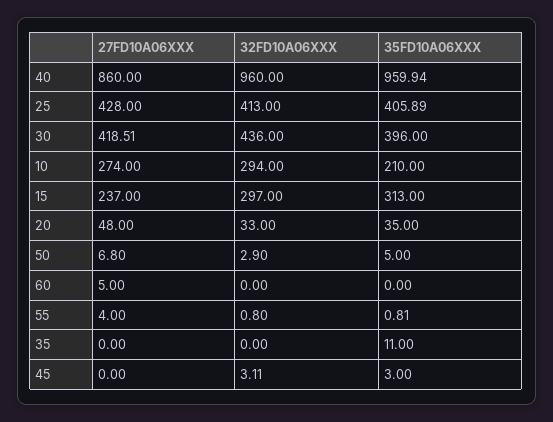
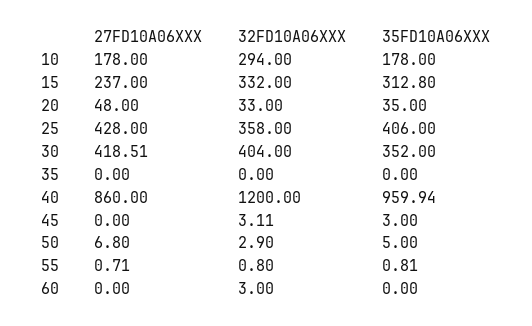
  {
    "27FD10A06XXX": {
      "40": 860,
      "25": 428,
      "30": 418.51,
-     "10": 274,
+     "10": 178,
      "15": 237,
      "20": 48,
      "50": 6.8,
-     "60": 5,
+     "60": 0,
-     "55": 4,
+     "55": 0.71,
      "35": 0,
      "45": 0
    },
    "32FD10A06XXX": {
-     "40": 960,
+     "40": 1200,
-     "25": 413,
+     "25": 358,
-     "30": 436,
+     "30": 404,
      "10": 294,
-     "15": 297,
+     "15": 332,
      "20": 33,
      "50": 2.9,
-     "60": 0,
+     "60": 3,
      "55": 0.8,
      "35": 0,
      "45": 3.11
    },
    "35FD10A06XXX": {
      "40": 959.94,
-     "25": 405.89,
+     "25": 406,
-     "30": 396,
+     "30": 352,
-     "10": 210,
+     "10": 178,
-     "15": 313,
+     "15": 312.8,
      "20": 35,
      "50": 5,
      "60": 0,
      "55": 0.81,
-     "35": 11,
+     "35": 0,
      "45": 3
    }
  }

